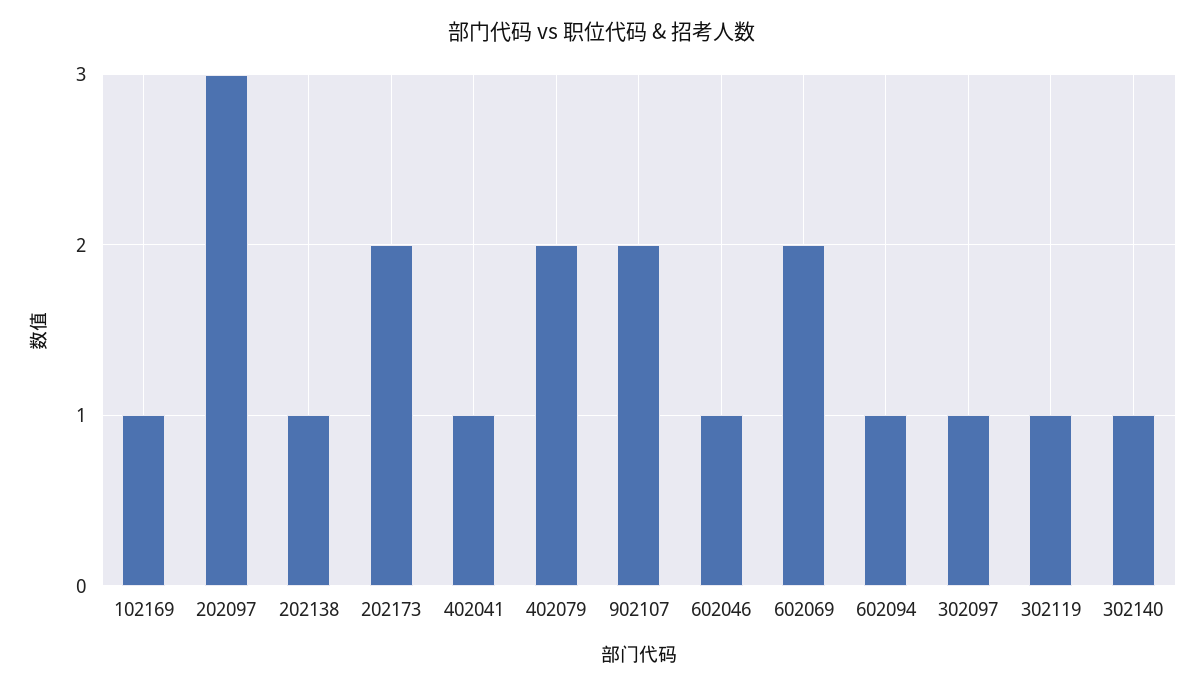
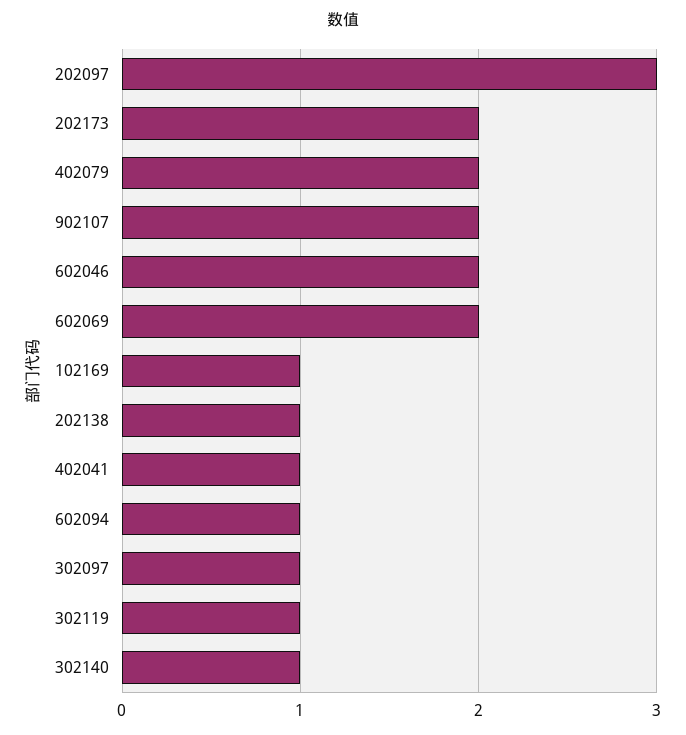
  {
    "102169": 1,
    "202097": 3,
    "202138": 1,
    "202173": 2,
    "402041": 1,
    "402079": 2,
    "902107": 2,
-   "602046": 1,
+   "602046": 2,
    "602069": 2,
    "602094": 1,
    "302097": 1,
    "302119": 1,
    "302140": 1
  }

